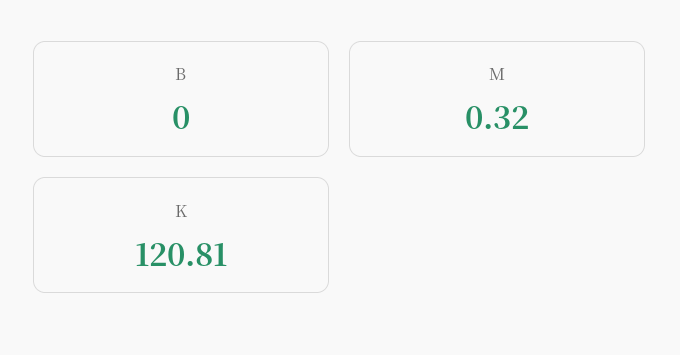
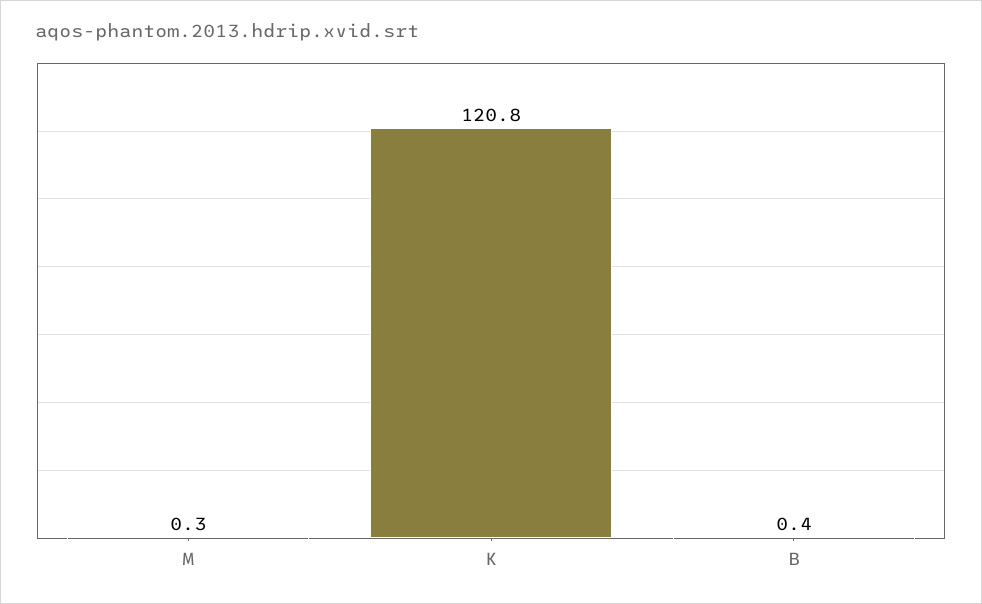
  {
-   "B": 0,
+   "B": 0.4,
    "M": 0.32,
    "K": 120.81
  }

